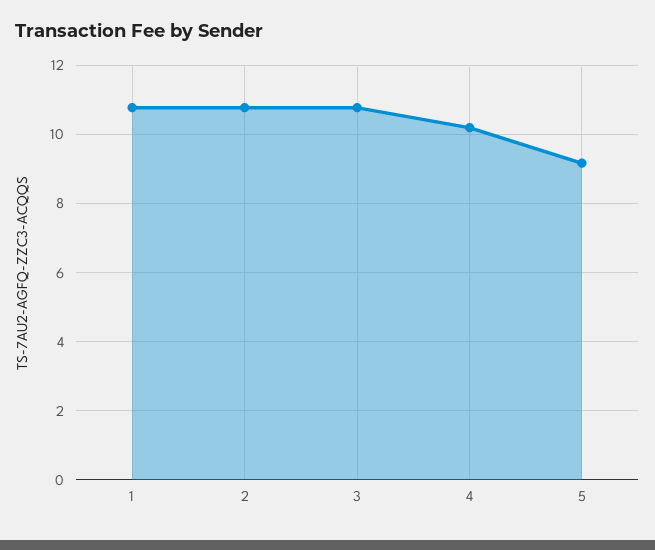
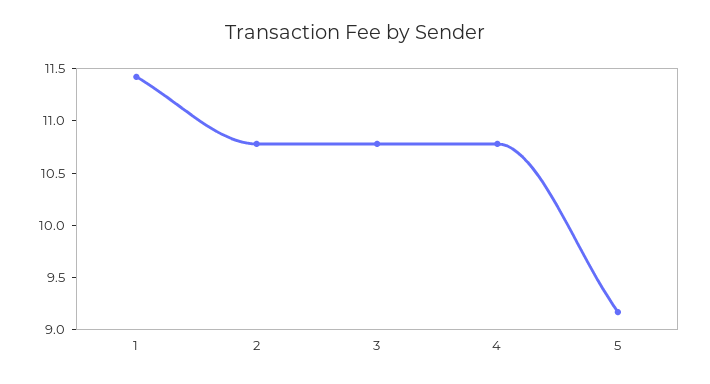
  {
-   "1": 10.8,
+   "1": 11.4,
    "2": 10.8,
    "3": 10.8,
-   "4": 10.2,
+   "4": 10.8,
    "5": 9.2
  }

